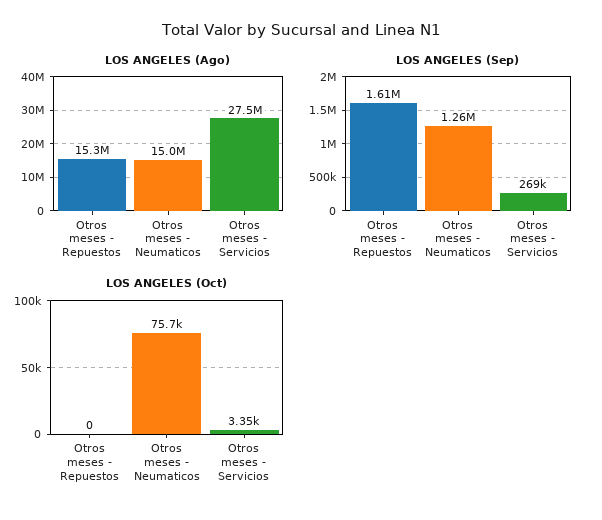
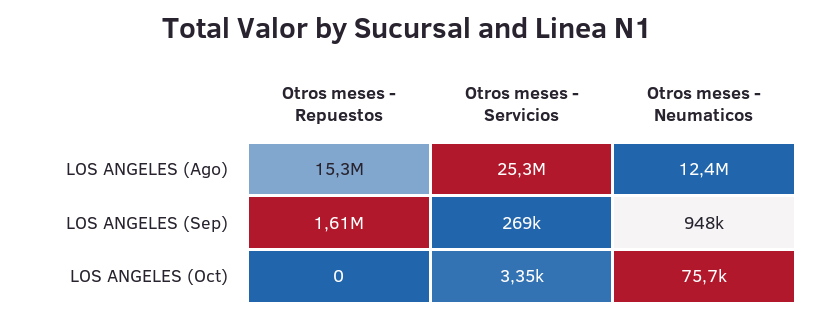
  {
    "LOS ANGELES (Ago)": {
      "Otros meses - Repuestos": 15300000,
-     "Otros meses - Neumaticos": 15000000,
+     "Otros meses - Neumaticos": 12400000,
-     "Otros meses - Servicios": 27500000
+     "Otros meses - Servicios": 25300000
    },
    "LOS ANGELES (Sep)": {
      "Otros meses - Repuestos": 1610000,
-     "Otros meses - Neumaticos": 1260000,
+     "Otros meses - Neumaticos": 948000,
      "Otros meses - Servicios": 269000
    },
    "LOS ANGELES (Oct)": {
      "Otros meses - Repuestos": 0,
      "Otros meses - Neumaticos": 75700,
      "Otros meses - Servicios": 3350
    }
  }

